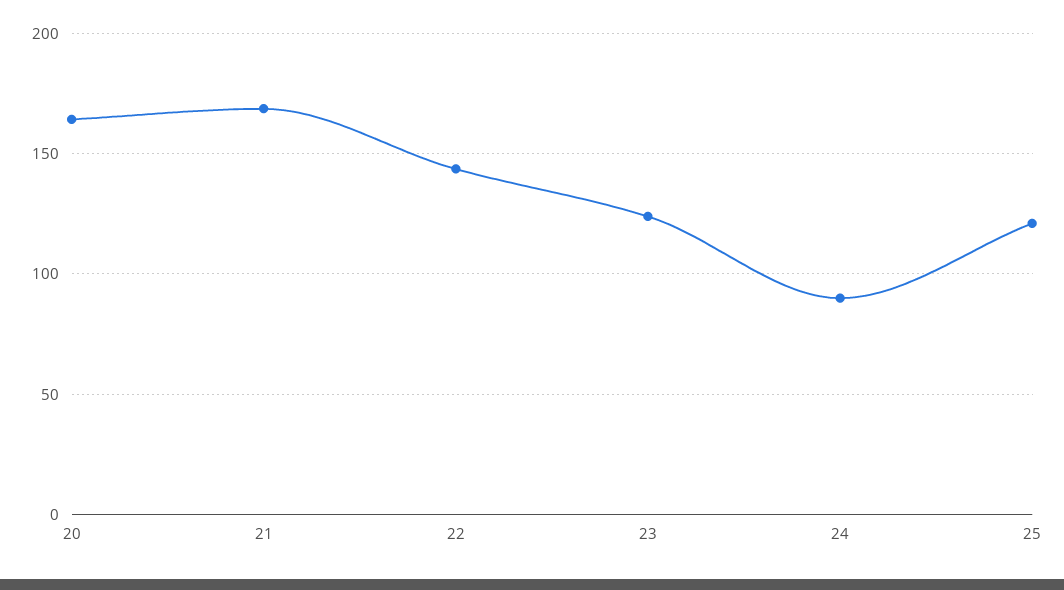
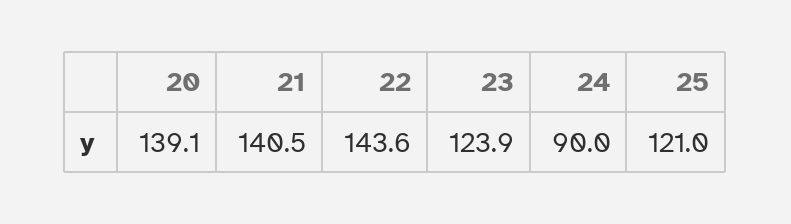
  {
-   "20": 165,
+   "20": 139.1,
-   "21": 170,
+   "21": 140.5,
    "22": 143.6,
    "23": 123.9,
    "24": 90,
    "25": 121
  }

